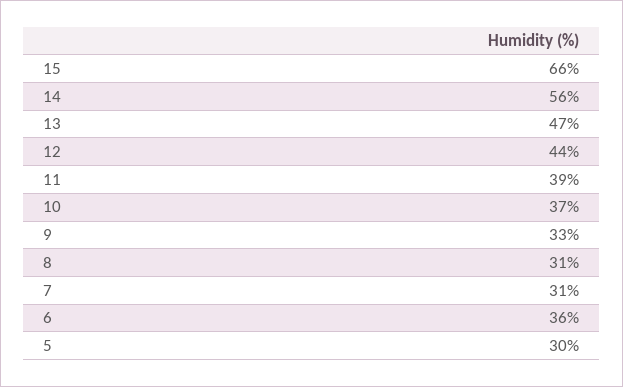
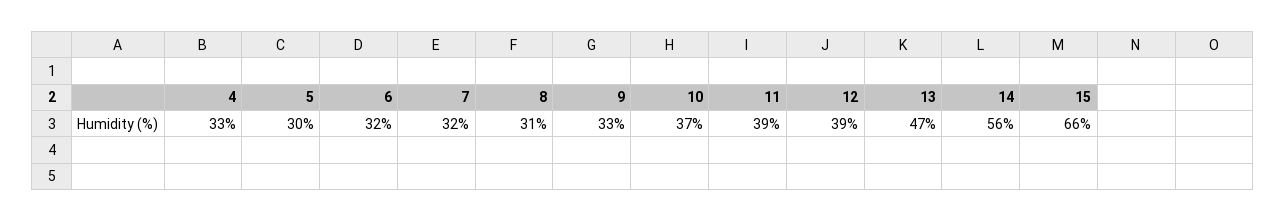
  {
    "15": 66,
    "14": 56,
    "13": 47,
-   "12": 44,
+   "12": 39,
    "11": 39,
    "10": 37,
    "9": 33,
    "8": 31,
-   "7": 31,
+   "7": 32,
-   "6": 36,
+   "6": 32,
-   "5": 30
+   "5": 30,
+   "4": 33
  }

